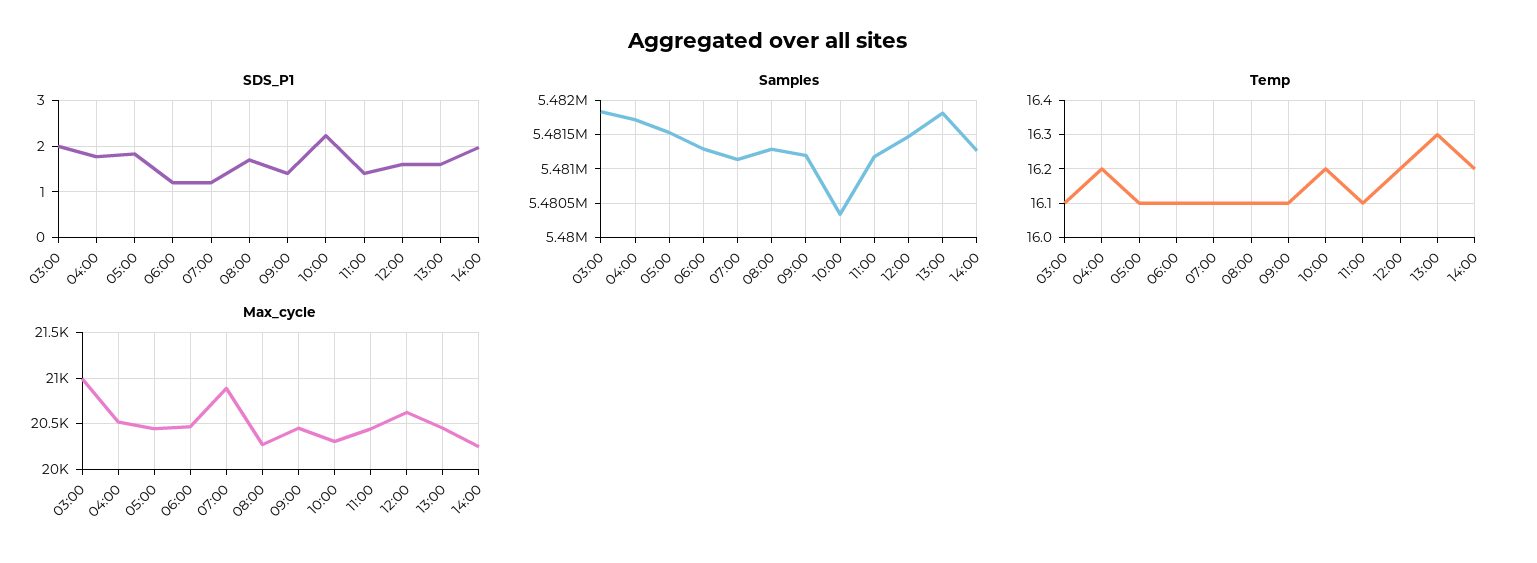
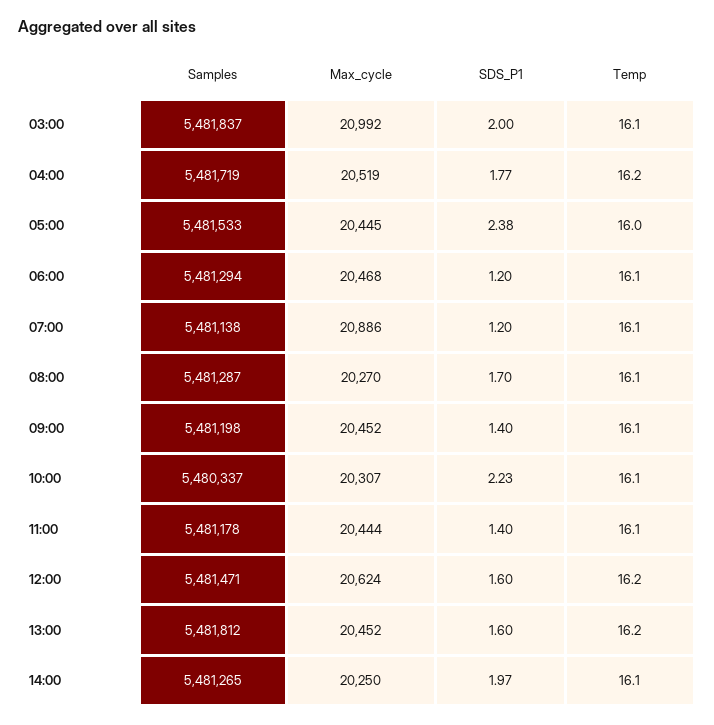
  {
    "SDS_P1": {
      "03:00": 2,
      "04:00": 1.77,
-     "05:00": 1.8,
+     "05:00": 2.38,
      "06:00": 1.2,
      "07:00": 1.2,
      "08:00": 1.7,
      "09:00": 1.4,
      "10:00": 2.23,
      "11:00": 1.4,
      "12:00": 1.6,
      "13:00": 1.6,
      "14:00": 1.97
    },
    "Samples": {
      "03:00": 5481837,
      "04:00": 5481719,
      "05:00": 5481533,
      "06:00": 5481294,
      "07:00": 5481138,
      "08:00": 5481287,
      "09:00": 5481198,
      "10:00": 5480337,
      "11:00": 5481178,
      "12:00": 5481471,
      "13:00": 5481812,
      "14:00": 5481265
    },
    "Temp": {
      "03:00": 16.1,
      "04:00": 16.2,
-     "05:00": 16.1,
+     "05:00": 16,
      "06:00": 16.1,
      "07:00": 16.1,
      "08:00": 16.1,
      "09:00": 16.1,
-     "10:00": 16.2,
+     "10:00": 16.1,
      "11:00": 16.1,
      "12:00": 16.2,
-     "13:00": 16.3,
+     "13:00": 16.2,
-     "14:00": 16.2
+     "14:00": 16.1
    },
    "Max_cycle": {
      "03:00": 20992,
      "04:00": 20519,
      "05:00": 20445,
      "06:00": 20468,
      "07:00": 20886,
      "08:00": 20270,
      "09:00": 20452,
      "10:00": 20307,
      "11:00": 20444,
      "12:00": 20624,
      "13:00": 20452,
      "14:00": 20250
    }
  }

